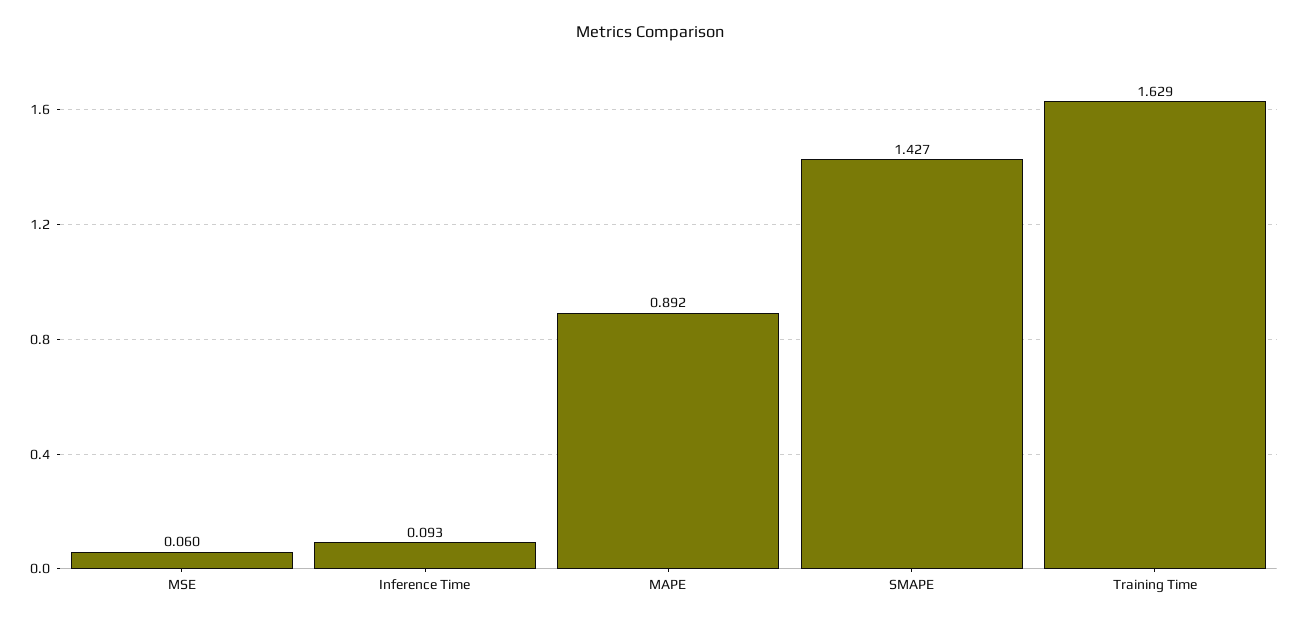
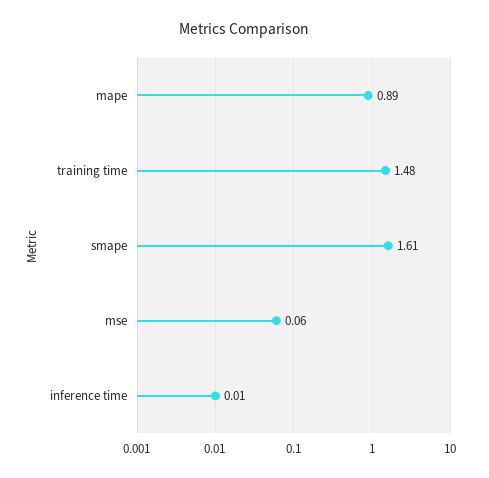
  {
    "MSE": 0.06,
-   "Inference Time": 0.093,
+   "Inference Time": 0.01,
    "MAPE": 0.892,
-   "SMAPE": 1.427,
+   "SMAPE": 1.61,
-   "Training Time": 1.629
+   "Training Time": 1.48
  }

